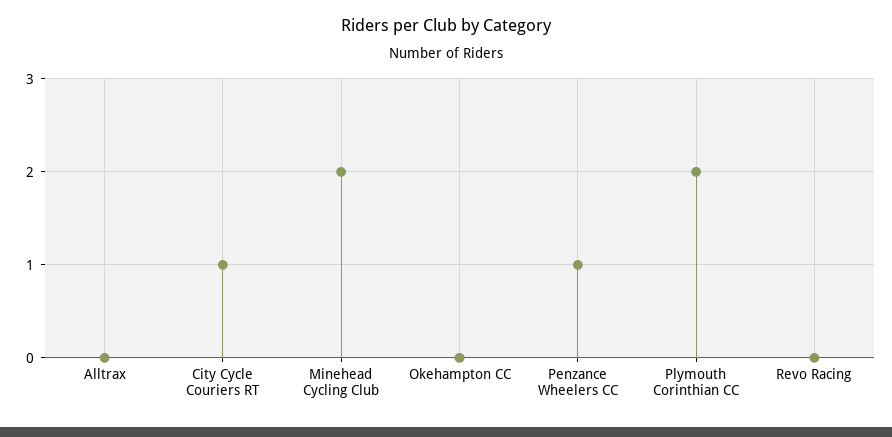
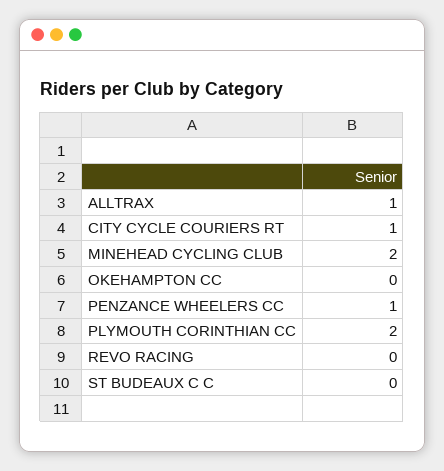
  {
-   "Alltrax": 0,
+   "Alltrax": 1,
    "City Cycle Couriers RT": 1,
    "Minehead Cycling Club": 2,
    "Okehampton CC": 0,
    "Penzance Wheelers CC": 1,
    "Plymouth Corinthian CC": 2,
-   "Revo Racing": 0
+   "Revo Racing": 0,
+   "ST BUDEAUX C C": 0
  }

